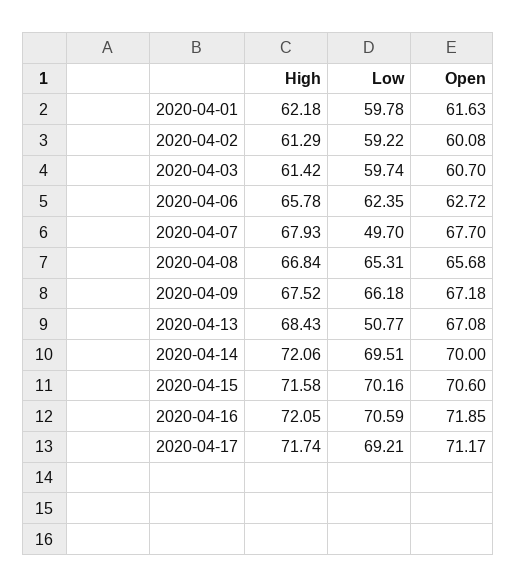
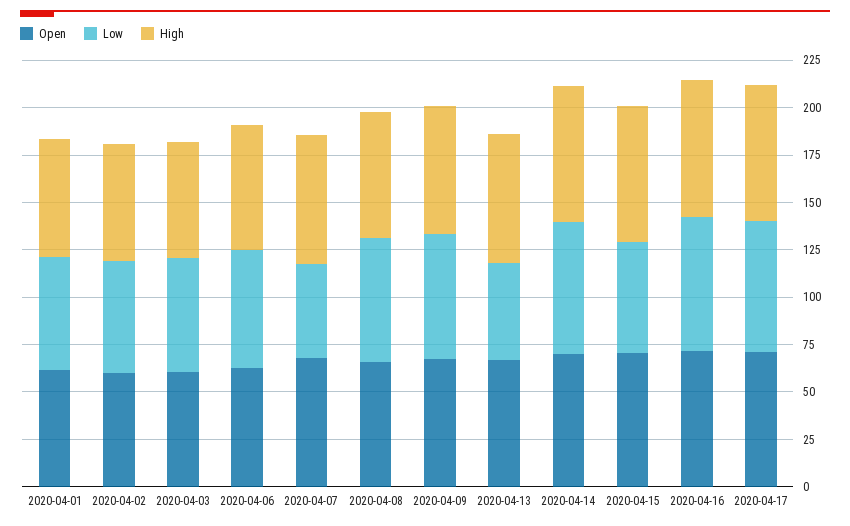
  {
    "High": {
      "2020-04-01": 62.18,
      "2020-04-02": 61.29,
      "2020-04-03": 61.42,
      "2020-04-06": 65.78,
      "2020-04-07": 67.93,
      "2020-04-08": 66.84,
      "2020-04-09": 67.52,
      "2020-04-13": 68.43,
      "2020-04-14": 72.06,
      "2020-04-15": 71.58,
      "2020-04-16": 72.05,
      "2020-04-17": 71.74
    },
    "Low": {
      "2020-04-01": 59.78,
      "2020-04-02": 59.22,
      "2020-04-03": 59.74,
      "2020-04-06": 62.35,
      "2020-04-07": 49.7,
      "2020-04-08": 65.31,
      "2020-04-09": 66.18,
      "2020-04-13": 50.77,
      "2020-04-14": 69.51,
-     "2020-04-15": 70.16,
+     "2020-04-15": 60,
      "2020-04-16": 70.59,
      "2020-04-17": 69.21
    },
    "Open": {
      "2020-04-01": 61.63,
      "2020-04-02": 60.08,
      "2020-04-03": 60.7,
      "2020-04-06": 62.72,
      "2020-04-07": 67.7,
      "2020-04-08": 65.68,
      "2020-04-09": 67.18,
      "2020-04-13": 67.08,
      "2020-04-14": 70,
      "2020-04-15": 70.6,
      "2020-04-16": 71.85,
      "2020-04-17": 71.17
    }
  }

